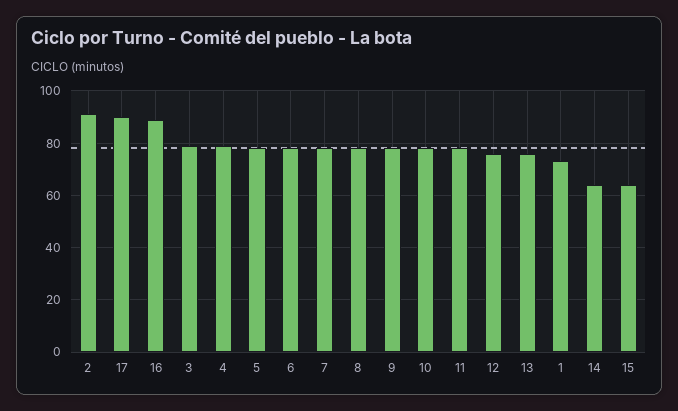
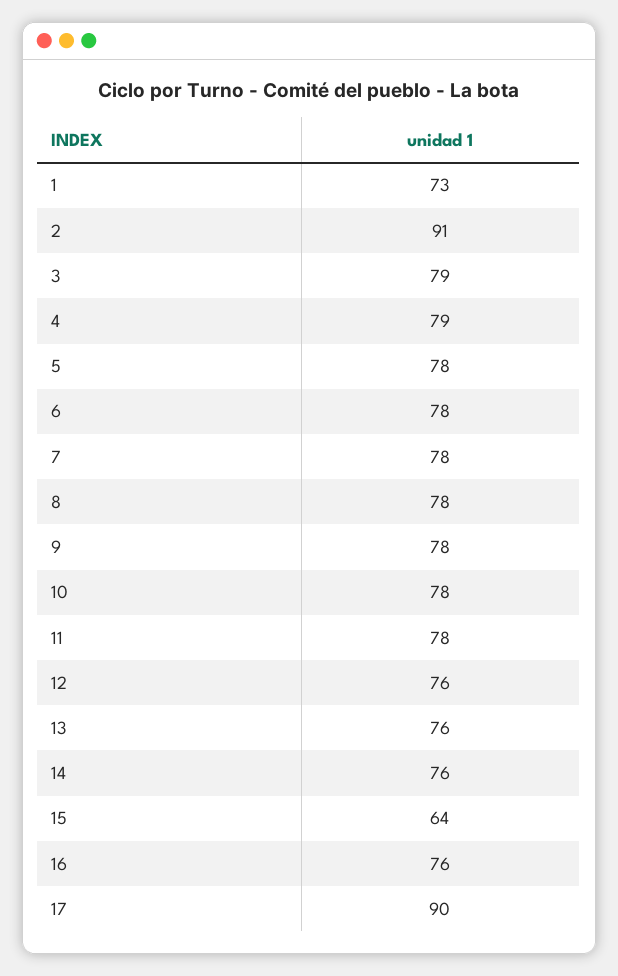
  {
    "2": 91,
    "17": 90,
-   "16": 90,
+   "16": 76,
    "3": 79,
    "4": 79,
    "5": 78,
    "6": 78,
    "7": 78,
    "8": 78,
    "9": 78,
    "10": 78,
    "11": 78,
    "12": 76,
    "13": 76,
    "1": 73,
-   "14": 65,
+   "14": 76,
    "15": 64
  }

